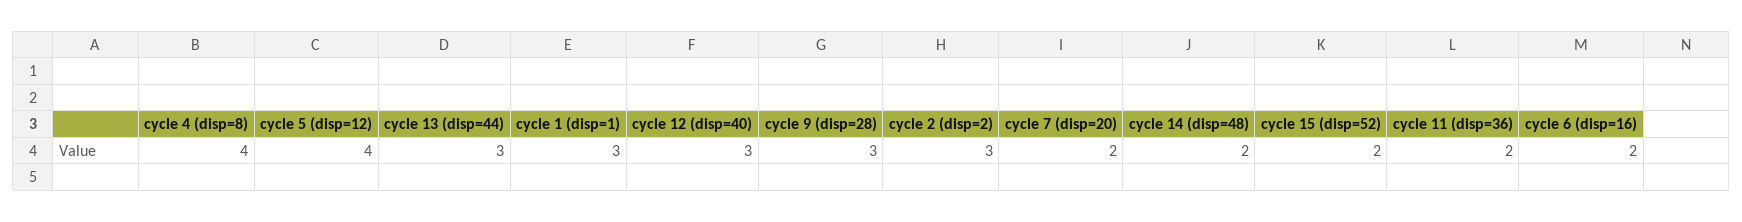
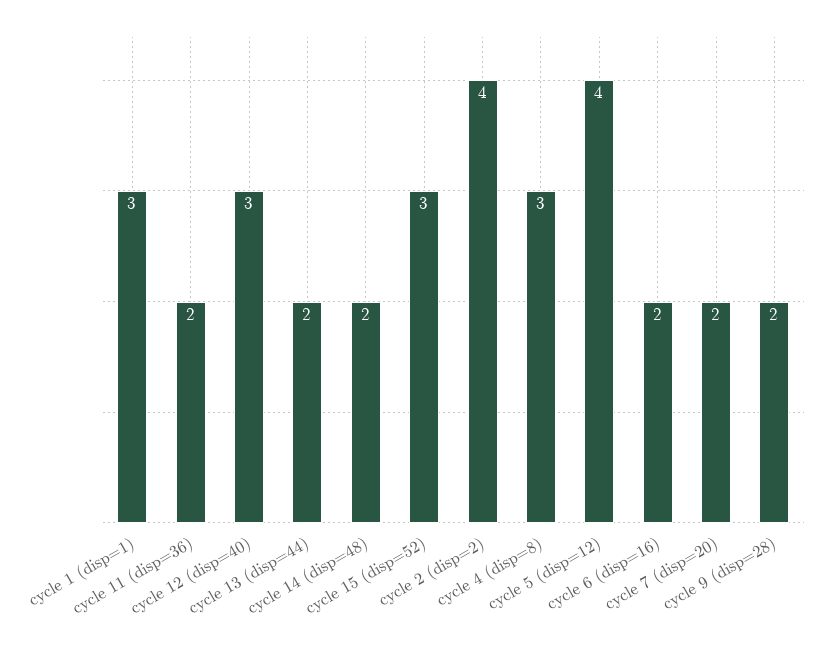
  {
-   "cycle 4 (disp=8)": 4,
+   "cycle 4 (disp=8)": 3,
    "cycle 5 (disp=12)": 4,
-   "cycle 13 (disp=44)": 3,
+   "cycle 13 (disp=44)": 2,
    "cycle 1 (disp=1)": 3,
    "cycle 12 (disp=40)": 3,
-   "cycle 9 (disp=28)": 3,
+   "cycle 9 (disp=28)": 2,
-   "cycle 2 (disp=2)": 3,
+   "cycle 2 (disp=2)": 4,
    "cycle 7 (disp=20)": 2,
    "cycle 14 (disp=48)": 2,
-   "cycle 15 (disp=52)": 2,
+   "cycle 15 (disp=52)": 3,
    "cycle 11 (disp=36)": 2,
    "cycle 6 (disp=16)": 2
  }

